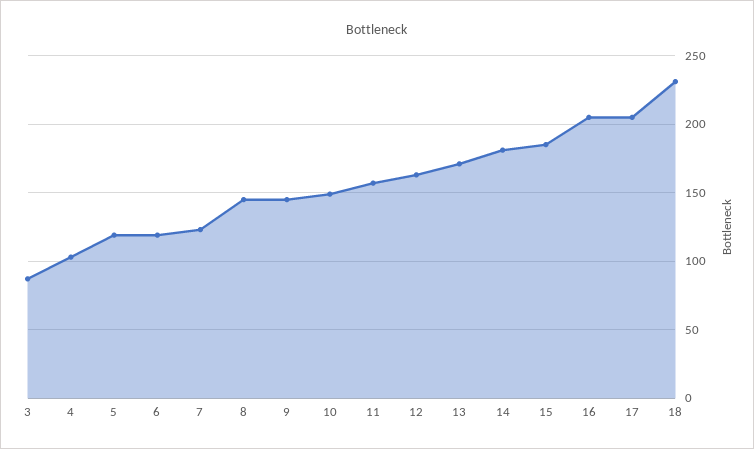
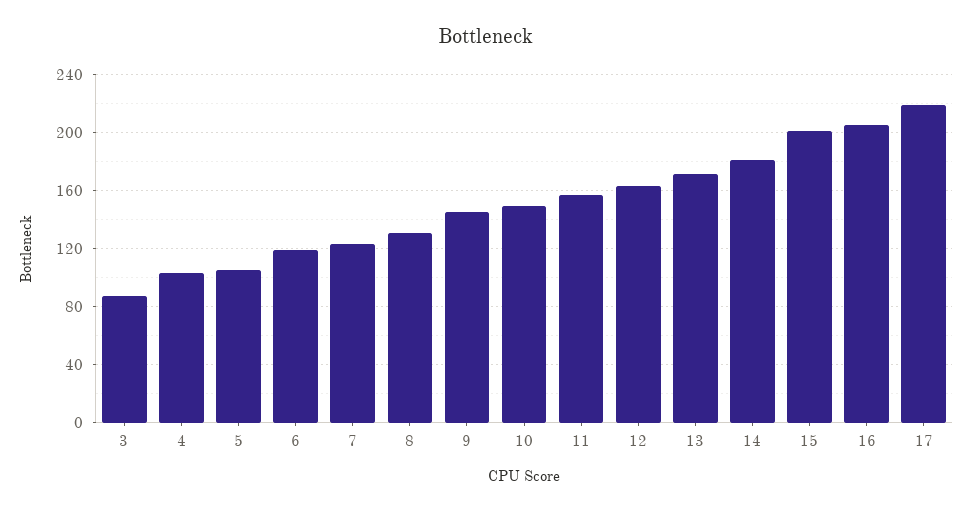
  {
    "3": 85,
    "4": 105,
-   "5": 120,
+   "5": 105,
    "6": 120,
    "7": 125,
-   "8": 145,
+   "8": 130,
    "9": 145,
    "10": 150,
    "11": 155,
    "12": 165,
    "13": 170,
    "14": 180,
-   "15": 185,
+   "15": 200,
    "16": 205,
-   "17": 205,
+   "17": 220
-   "18": 230
  }

